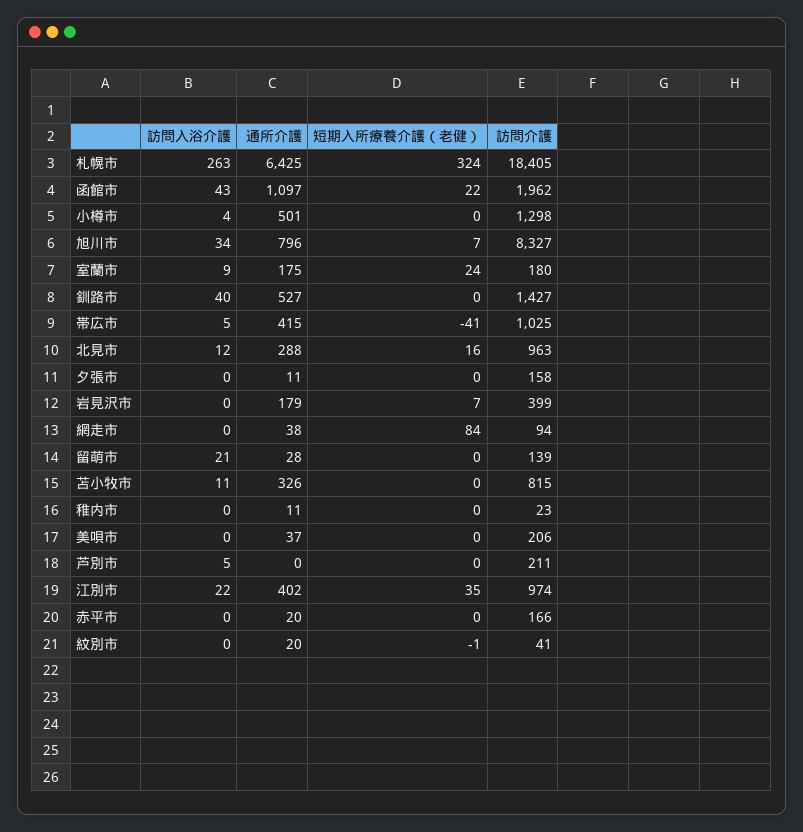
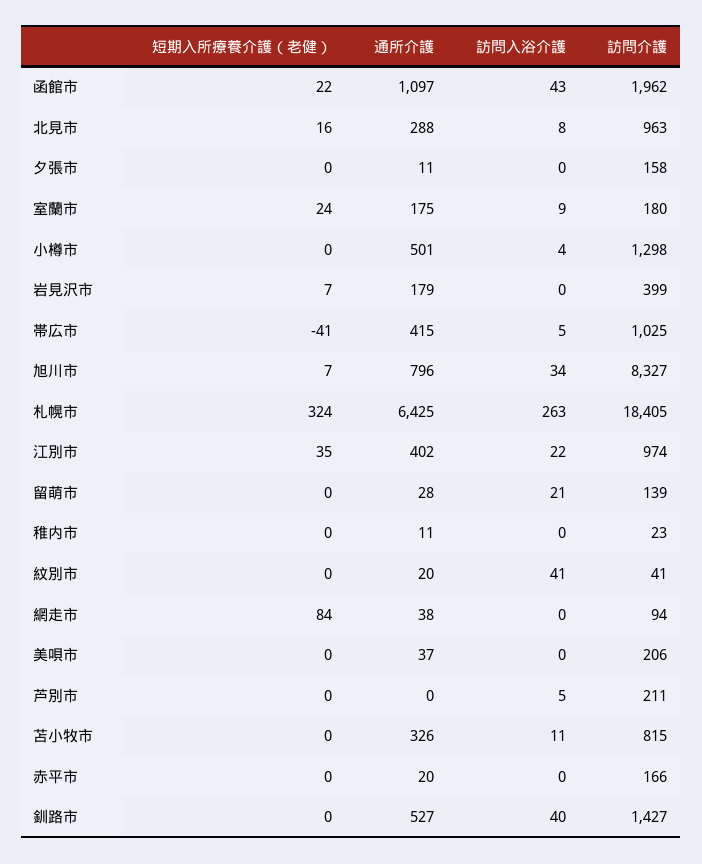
  {
    "訪問入浴介護": {
      "札幌市": 263,
      "函館市": 43,
      "小樽市": 4,
      "旭川市": 34,
      "室蘭市": 9,
      "釧路市": 40,
      "帯広市": 5,
-     "北見市": 12,
+     "北見市": 8,
      "夕張市": 0,
      "岩見沢市": 0,
      "網走市": 0,
      "留萌市": 21,
      "苫小牧市": 11,
      "稚内市": 0,
      "美唄市": 0,
      "芦別市": 5,
      "江別市": 22,
      "赤平市": 0,
-     "紋別市": 0
+     "紋別市": 41
    },
    "通所介護": {
      "札幌市": 6425,
      "函館市": 1097,
      "小樽市": 501,
      "旭川市": 796,
      "室蘭市": 175,
      "釧路市": 527,
      "帯広市": 415,
      "北見市": 288,
      "夕張市": 11,
      "岩見沢市": 179,
      "網走市": 38,
      "留萌市": 28,
      "苫小牧市": 326,
      "稚内市": 11,
      "美唄市": 37,
      "芦別市": 0,
      "江別市": 402,
      "赤平市": 20,
      "紋別市": 20
    },
    "短期入所療養介護（老健）": {
      "札幌市": 324,
      "函館市": 22,
      "小樽市": 0,
      "旭川市": 7,
      "室蘭市": 24,
      "釧路市": 0,
      "帯広市": -41,
      "北見市": 16,
      "夕張市": 0,
      "岩見沢市": 7,
      "網走市": 84,
      "留萌市": 0,
      "苫小牧市": 0,
      "稚内市": 0,
      "美唄市": 0,
      "芦別市": 0,
      "江別市": 35,
      "赤平市": 0,
-     "紋別市": -1
+     "紋別市": 0
    },
    "訪問介護": {
      "札幌市": 18405,
      "函館市": 1962,
      "小樽市": 1298,
      "旭川市": 8327,
      "室蘭市": 180,
      "釧路市": 1427,
      "帯広市": 1025,
      "北見市": 963,
      "夕張市": 158,
      "岩見沢市": 399,
      "網走市": 94,
      "留萌市": 139,
      "苫小牧市": 815,
      "稚内市": 23,
      "美唄市": 206,
      "芦別市": 211,
      "江別市": 974,
      "赤平市": 166,
      "紋別市": 41
    }
  }

